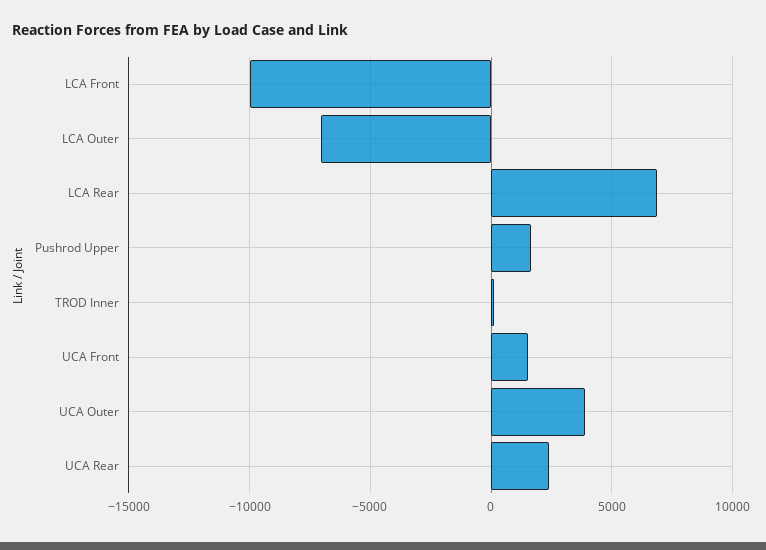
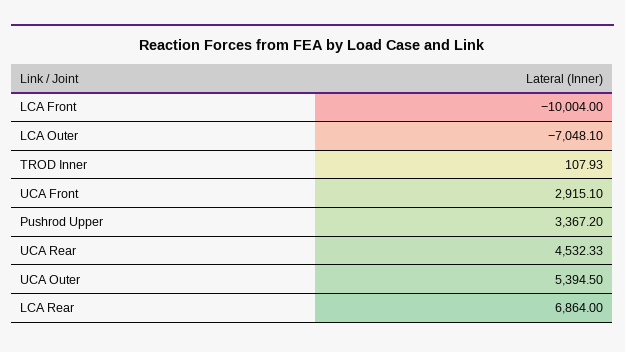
  {
    "LCA Front": -10004,
    "LCA Outer": -7048.1,
    "LCA Rear": 6864,
-   "Pushrod Upper": 1500,
+   "Pushrod Upper": 3367.2,
    "TROD Inner": 107.93,
-   "UCA Front": 1500,
+   "UCA Front": 2915.1,
-   "UCA Outer": 4000,
+   "UCA Outer": 5394.5,
-   "UCA Rear": 2500
+   "UCA Rear": 4532.33
  }

